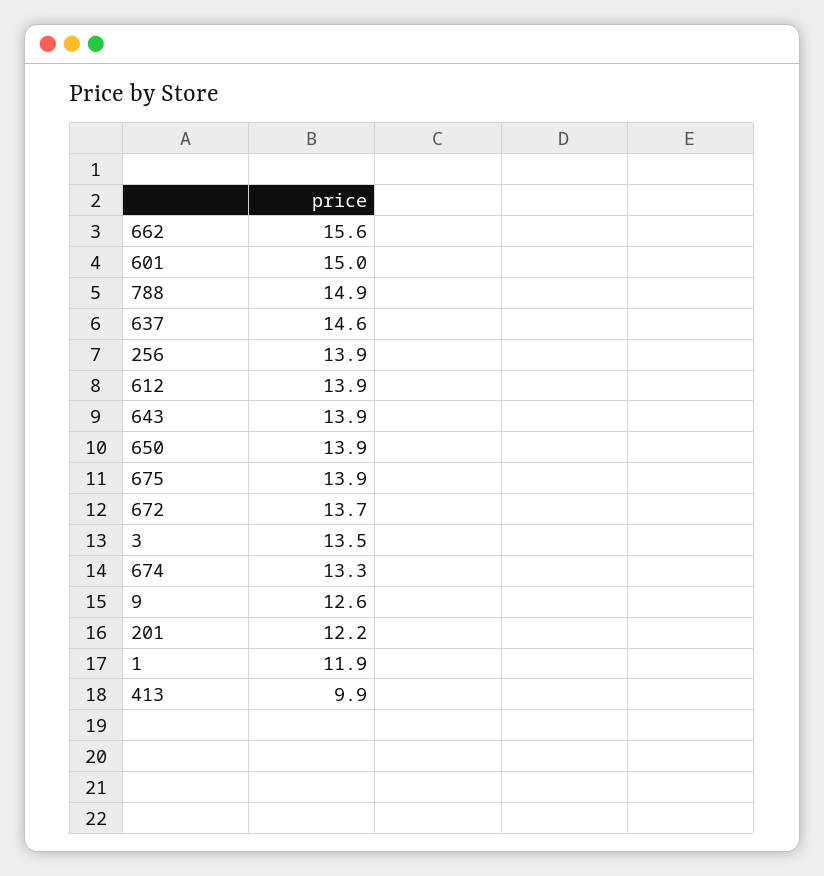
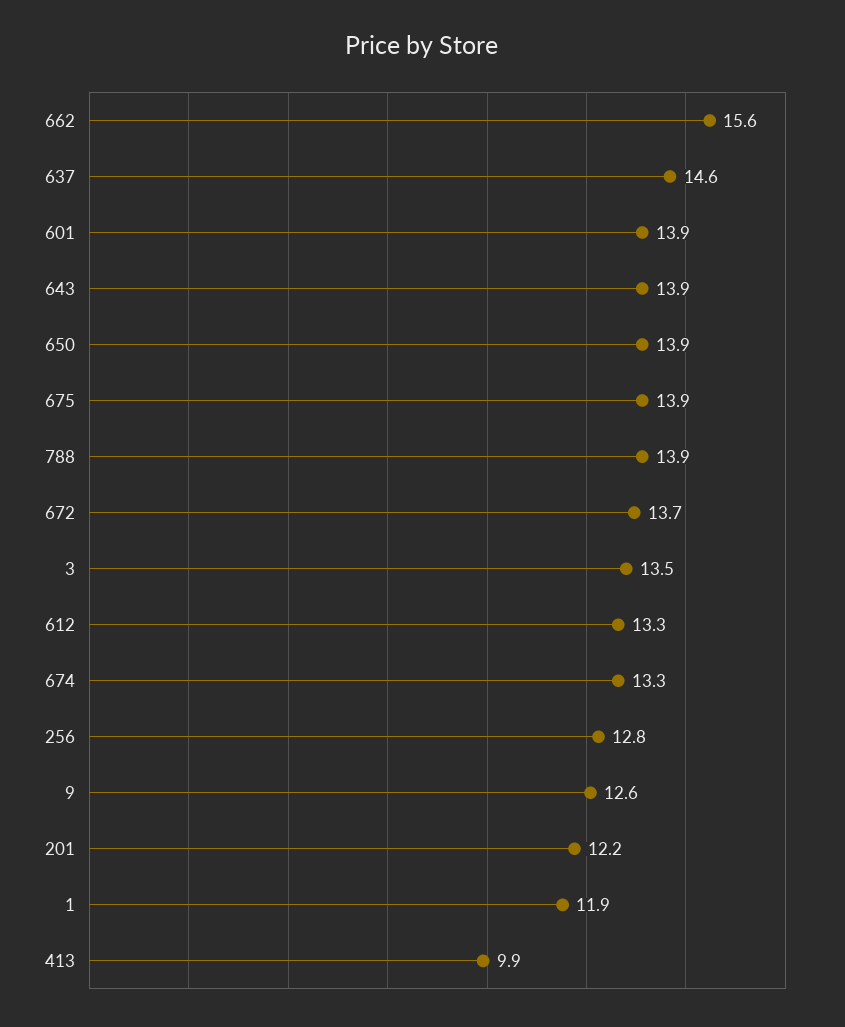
  {
    "662": 15.6,
-   "601": 15,
+   "601": 13.9,
-   "788": 14.9,
+   "788": 13.9,
    "637": 14.6,
-   "256": 13.9,
+   "256": 12.8,
-   "612": 13.9,
+   "612": 13.3,
    "643": 13.9,
    "650": 13.9,
    "675": 13.9,
    "672": 13.7,
    "3": 13.5,
    "674": 13.3,
    "9": 12.6,
    "201": 12.2,
    "1": 11.9,
    "413": 9.9
  }

